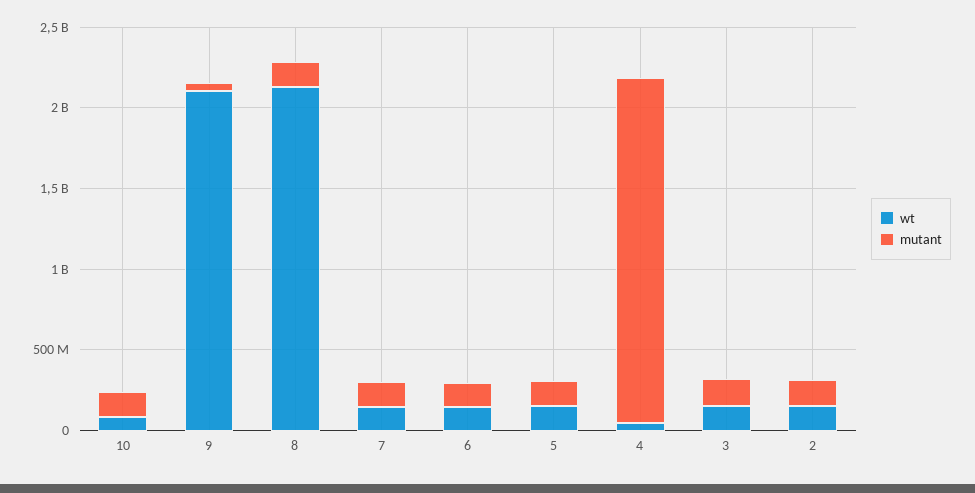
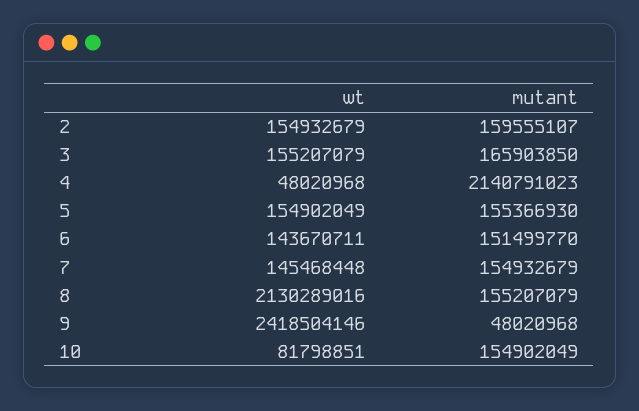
  {
    "wt": {
      "10": 81798851,
-     "9": 2100000000,
+     "9": 2418504146,
      "8": 2130289016,
      "7": 145468448,
      "6": 143670711,
      "5": 154902049,
      "4": 48020968,
      "3": 155207079,
      "2": 154932679
    },
    "mutant": {
      "10": 154902049,
      "9": 48020968,
      "8": 155207079,
      "7": 154932679,
      "6": 151499770,
      "5": 155366930,
      "4": 2140791023,
      "3": 165903850,
      "2": 159555107
    }
  }

